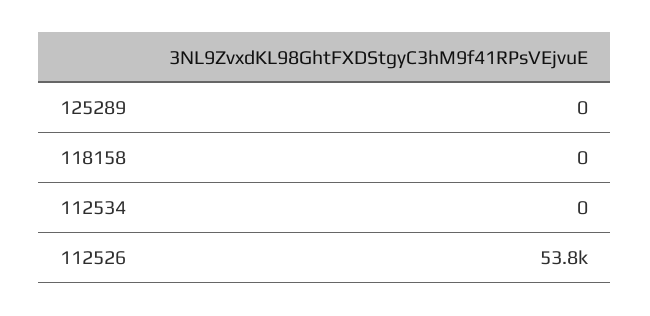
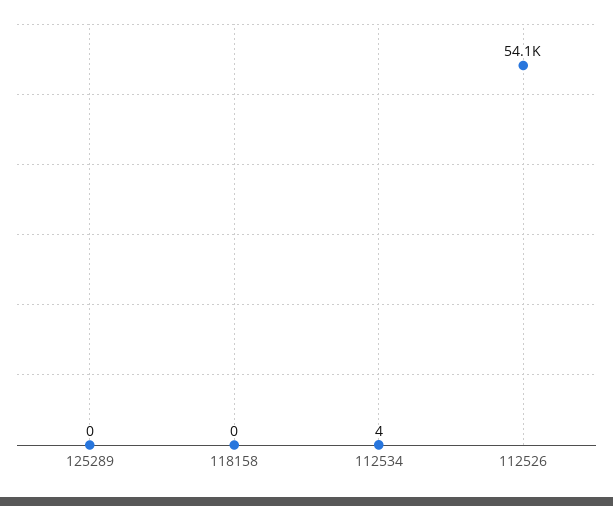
  {
    "125289": 0,
    "118158": 0,
-   "112534": 0,
+   "112534": 4,
-   "112526": 53800
+   "112526": 54100
  }

